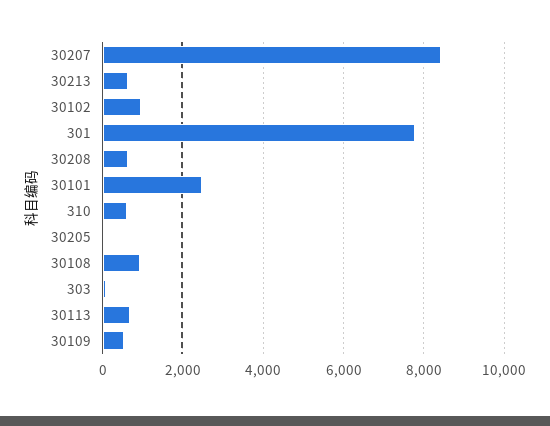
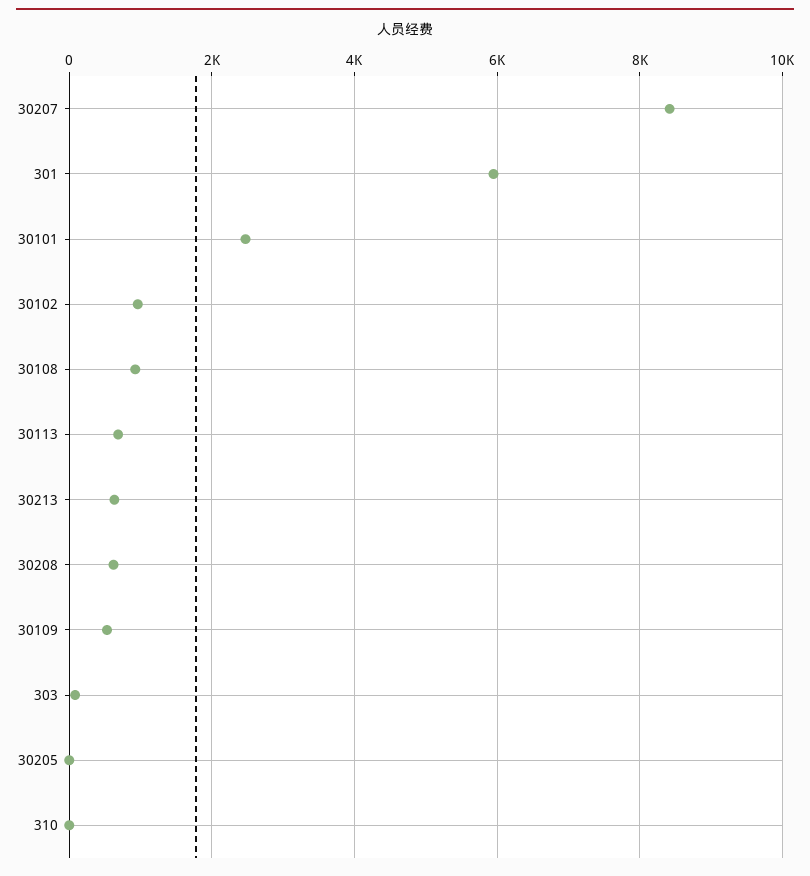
  {
    "30207": 8400,
    "30213": 600,
    "30102": 1000,
-   "301": 7800,
+   "301": 6000,
    "30208": 600,
    "30101": 2400,
-   "310": 600,
+   "310": 0,
    "30205": 0,
    "30108": 1000,
    "303": 0,
    "30113": 600,
    "30109": 600
  }

